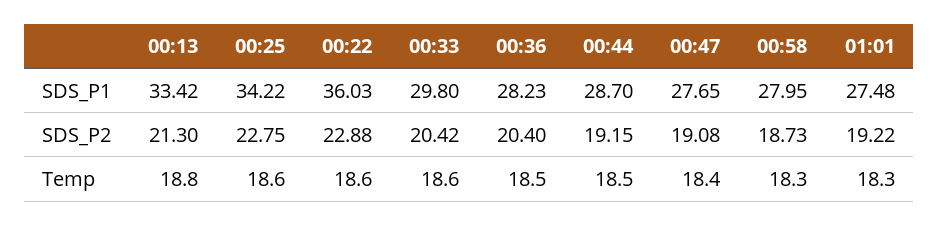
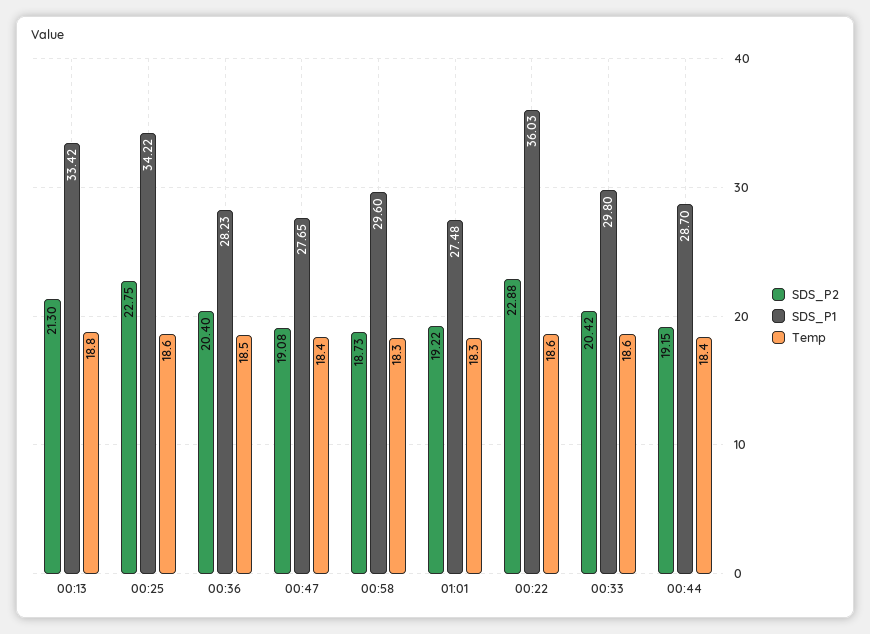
  {
    "SDS_P1": {
      "00:13": 33.42,
      "00:25": 34.22,
      "00:22": 36.03,
      "00:33": 29.8,
      "00:36": 28.23,
      "00:44": 28.7,
      "00:47": 27.65,
-     "00:58": 27.95,
+     "00:58": 29.6,
      "01:01": 27.48
    },
    "SDS_P2": {
      "00:13": 21.3,
      "00:25": 22.75,
      "00:22": 22.88,
      "00:33": 20.42,
      "00:36": 20.4,
      "00:44": 19.15,
      "00:47": 19.08,
      "00:58": 18.73,
      "01:01": 19.22
    },
    "Temp": {
      "00:13": 18.8,
      "00:25": 18.6,
      "00:22": 18.6,
      "00:33": 18.6,
      "00:36": 18.5,
-     "00:44": 18.5,
+     "00:44": 18.4,
      "00:47": 18.4,
      "00:58": 18.3,
      "01:01": 18.3
    }
  }

